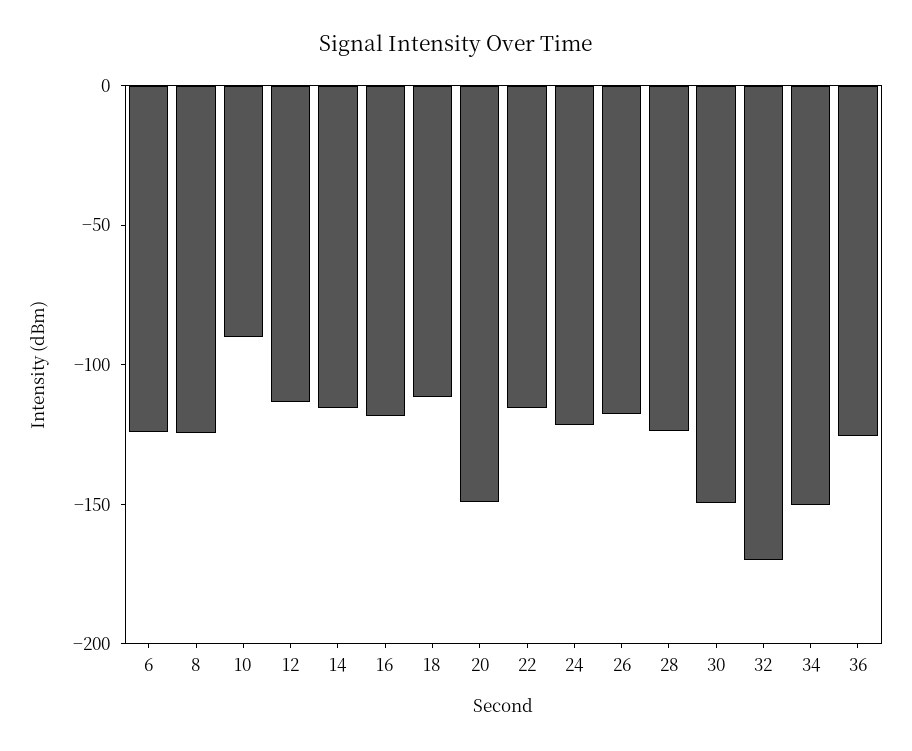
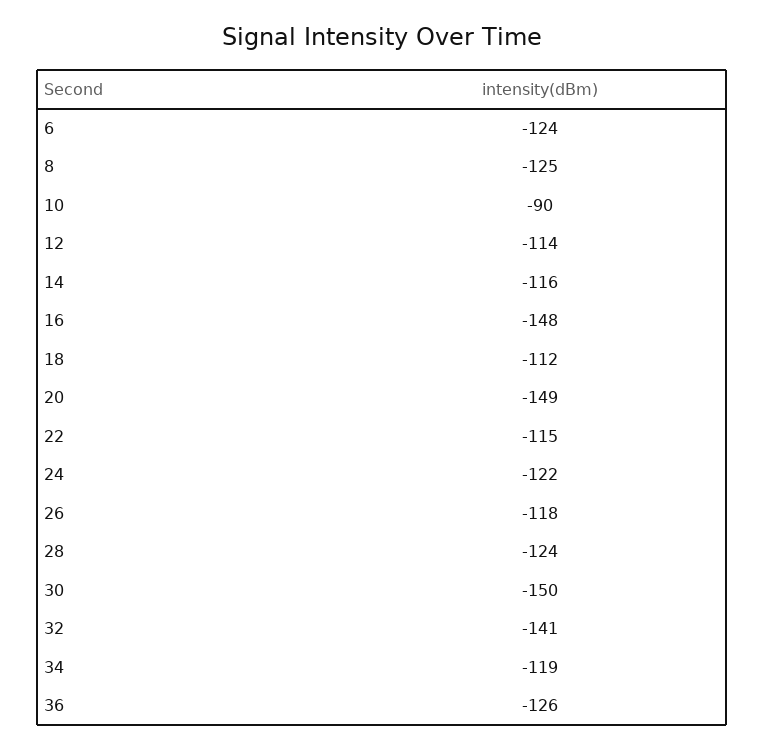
  {
    "6": -124,
    "8": -125,
    "10": -90,
    "12": -114,
    "14": -116,
-   "16": -120,
+   "16": -148,
    "18": -112,
    "20": -149,
    "22": -115,
    "24": -122,
    "26": -118,
    "28": -124,
    "30": -150,
-   "32": -170,
+   "32": -141,
-   "34": -150,
+   "34": -119,
    "36": -126
  }

